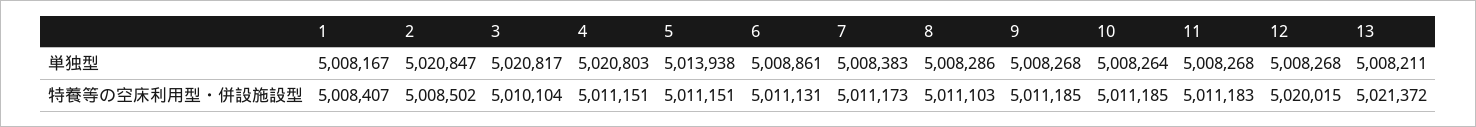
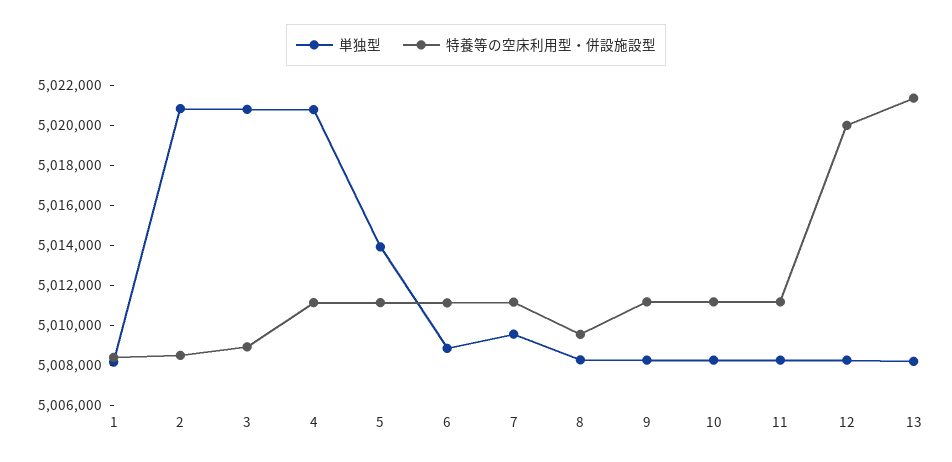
  {
    "単独型": {
      "1": 5008167,
      "2": 5020847,
      "3": 5020817,
      "4": 5020803,
      "5": 5013938,
      "6": 5008861,
-     "7": 5008383,
+     "7": 5009500,
      "8": 5008286,
      "9": 5008268,
      "10": 5008264,
      "11": 5008268,
      "12": 5008268,
      "13": 5008211
    },
    "特養等の空床利用型・併設施設型": {
      "1": 5008407,
      "2": 5008502,
-     "3": 5010104,
+     "3": 5009000,
      "4": 5011151,
      "5": 5011151,
      "6": 5011131,
      "7": 5011173,
-     "8": 5011103,
+     "8": 5009500,
      "9": 5011185,
      "10": 5011185,
      "11": 5011183,
      "12": 5020015,
      "13": 5021372
    }
  }

